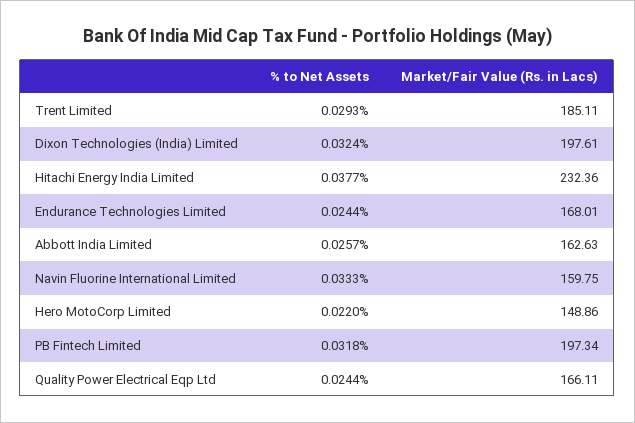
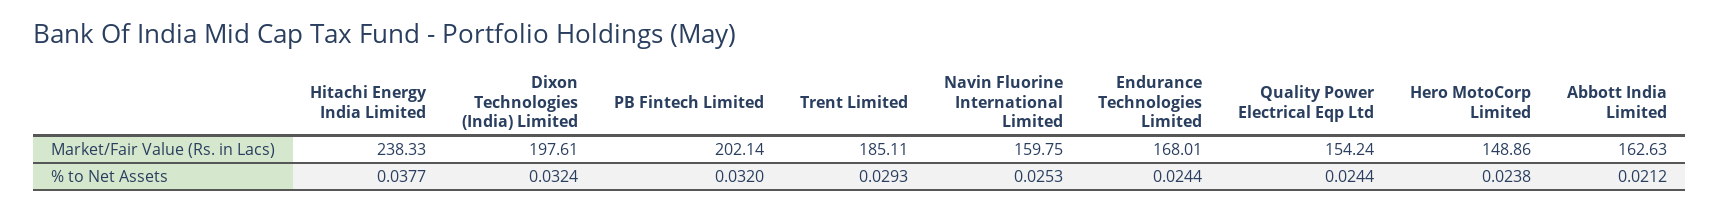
  {
    "% to Net Assets": {
      "Trent Limited": 0.0293,
      "Dixon Technologies (India) Limited": 0.0324,
      "Hitachi Energy India Limited": 0.0377,
      "Endurance Technologies Limited": 0.0244,
-     "Abbott India Limited": 0.0257,
+     "Abbott India Limited": 0.0212,
-     "Navin Fluorine International Limited": 0.0333,
+     "Navin Fluorine International Limited": 0.0253,
-     "Hero MotoCorp Limited": 0.022,
+     "Hero MotoCorp Limited": 0.0238,
-     "PB Fintech Limited": 0.0318,
+     "PB Fintech Limited": 0.032,
      "Quality Power Electrical Eqp Ltd": 0.0244
    },
    "Market/Fair Value (Rs. in Lacs)": {
      "Trent Limited": 185.11,
      "Dixon Technologies (India) Limited": 197.61,
-     "Hitachi Energy India Limited": 232.36,
+     "Hitachi Energy India Limited": 238.33,
      "Endurance Technologies Limited": 168.01,
      "Abbott India Limited": 162.63,
      "Navin Fluorine International Limited": 159.75,
      "Hero MotoCorp Limited": 148.86,
-     "PB Fintech Limited": 197.34,
+     "PB Fintech Limited": 202.14,
-     "Quality Power Electrical Eqp Ltd": 166.11
+     "Quality Power Electrical Eqp Ltd": 154.24
    }
  }

